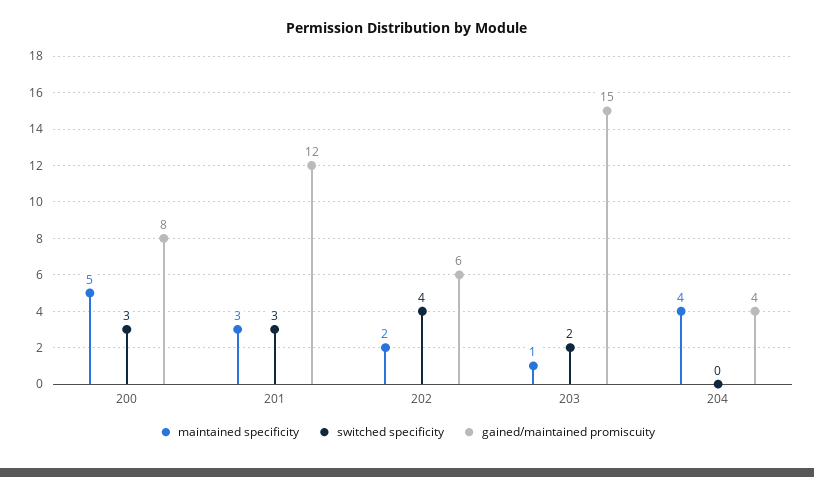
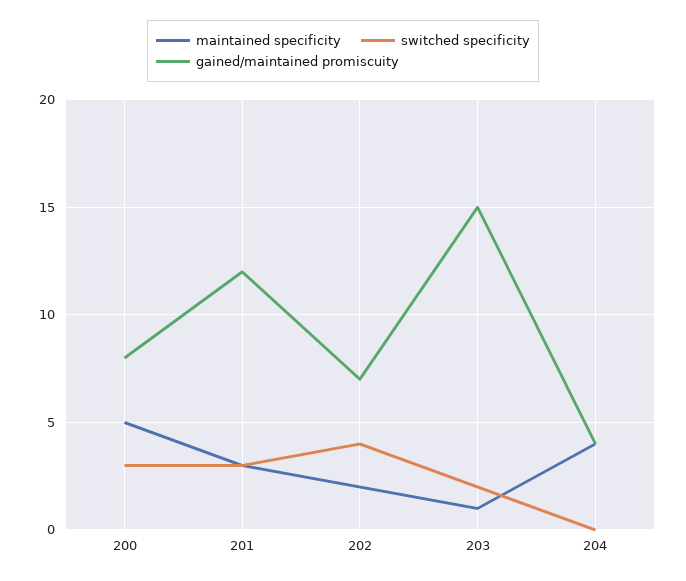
  {
    "maintained specificity": {
      "200": 5,
      "201": 3,
      "202": 2,
      "203": 1,
      "204": 4
    },
    "switched specificity": {
      "200": 3,
      "201": 3,
      "202": 4,
      "203": 2,
      "204": 0
    },
    "gained/maintained promiscuity": {
      "200": 8,
      "201": 12,
-     "202": 6,
+     "202": 7,
      "203": 15,
      "204": 4
    }
  }

